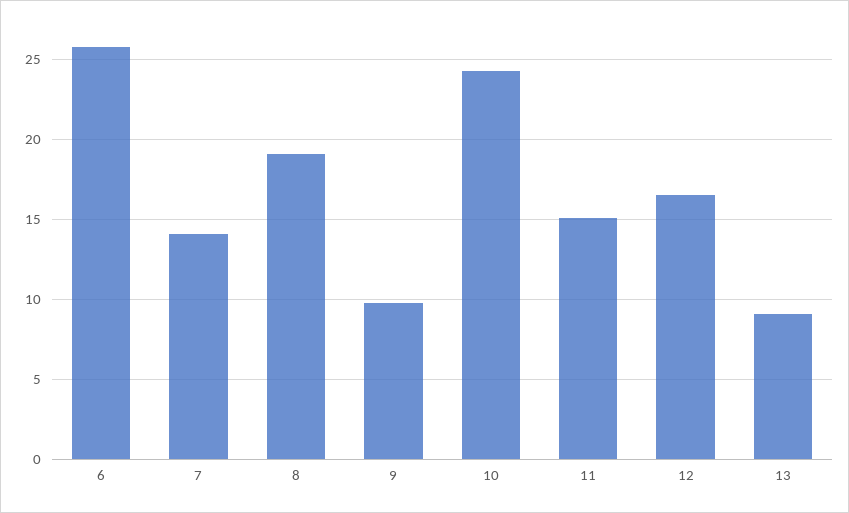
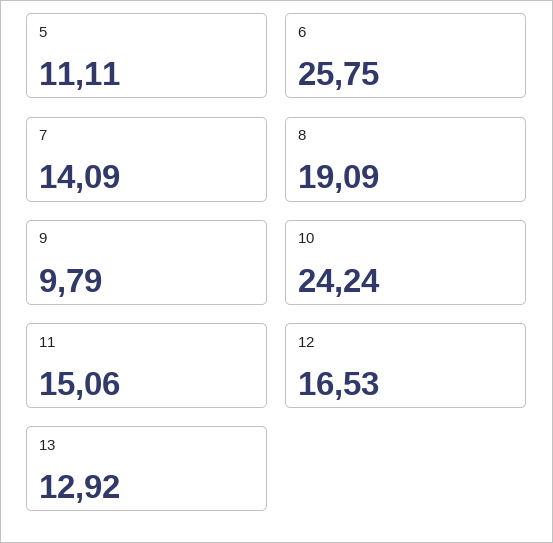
  {
    "6": 25.75,
    "7": 14.09,
    "8": 19.09,
    "9": 9.79,
    "10": 24.24,
    "11": 15.06,
    "12": 16.53,
-   "13": 9
+   "13": 12.92,
+   "5": 11.11
  }

